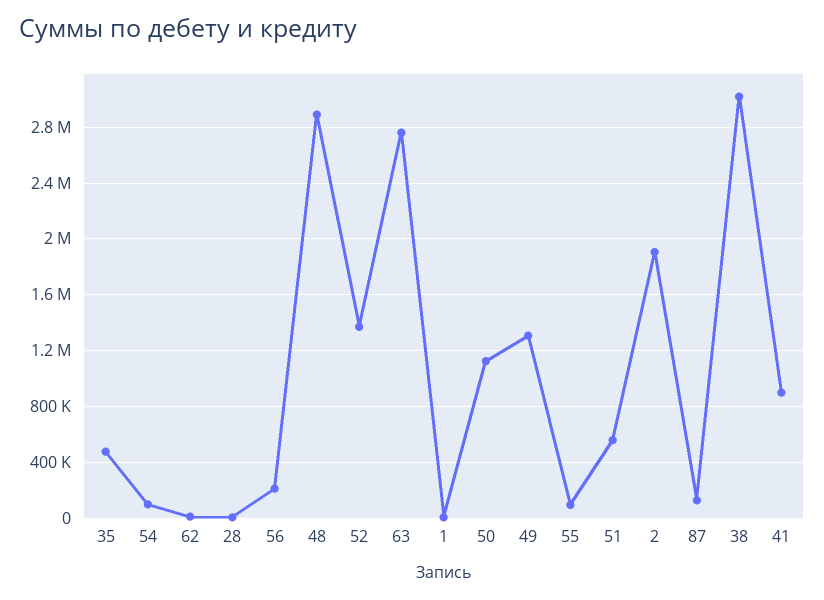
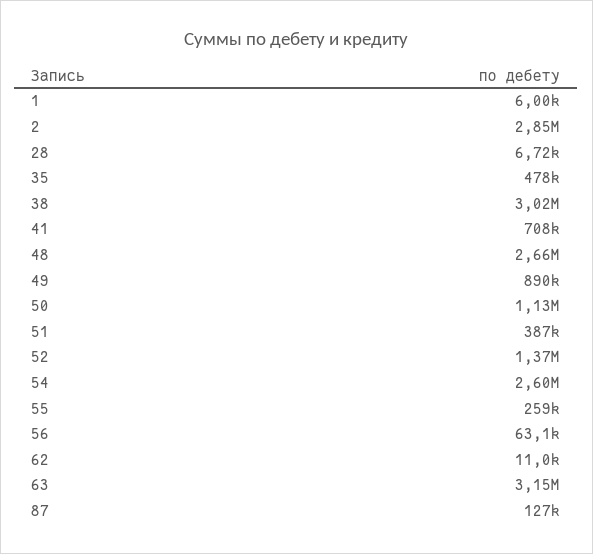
  {
    "35": 478000,
-   "54": 100000,
+   "54": 2600000,
    "62": 11000,
    "28": 6720,
-   "56": 200000,
+   "56": 63100,
-   "48": 2900000,
+   "48": 2660000,
    "52": 1370000,
-   "63": 2750000,
+   "63": 3150000,
    "1": 6000,
    "50": 1130000,
-   "49": 1300000,
+   "49": 890000,
-   "55": 100000,
+   "55": 259000,
-   "51": 550000,
+   "51": 387000,
-   "2": 1900000,
+   "2": 2850000,
    "87": 127000,
    "38": 3020000,
-   "41": 900000
+   "41": 708000
  }

